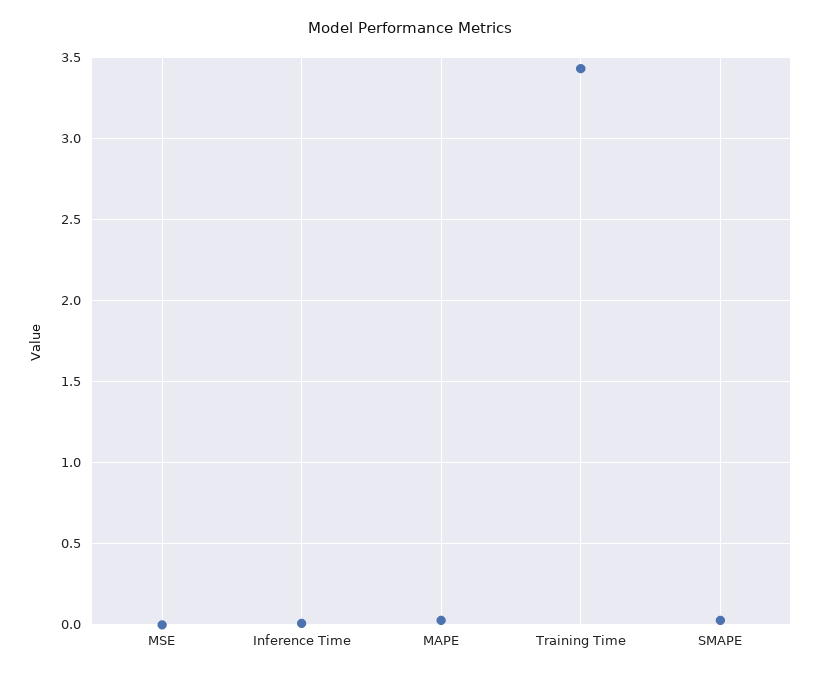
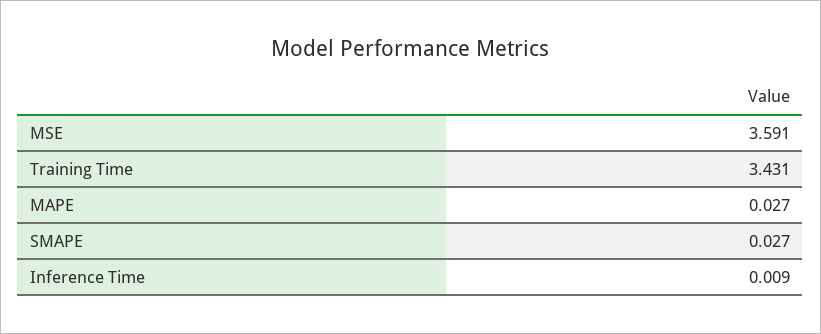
  {
-   "MSE": 0,
+   "MSE": 3.591,
    "Inference Time": 0.009,
    "MAPE": 0.027,
    "Training Time": 3.431,
    "SMAPE": 0.027
  }

